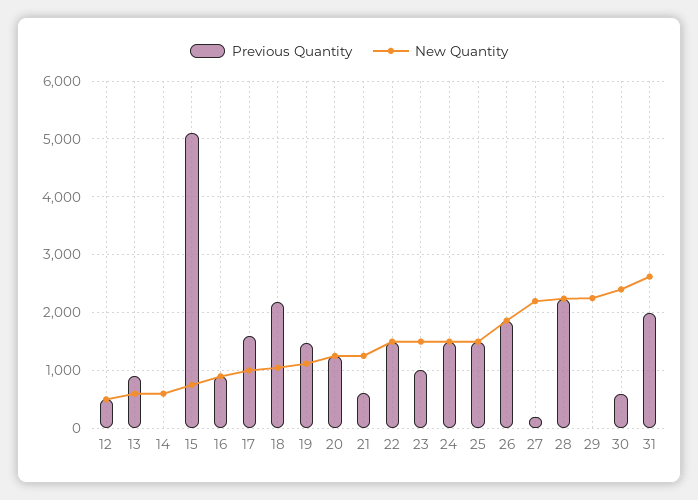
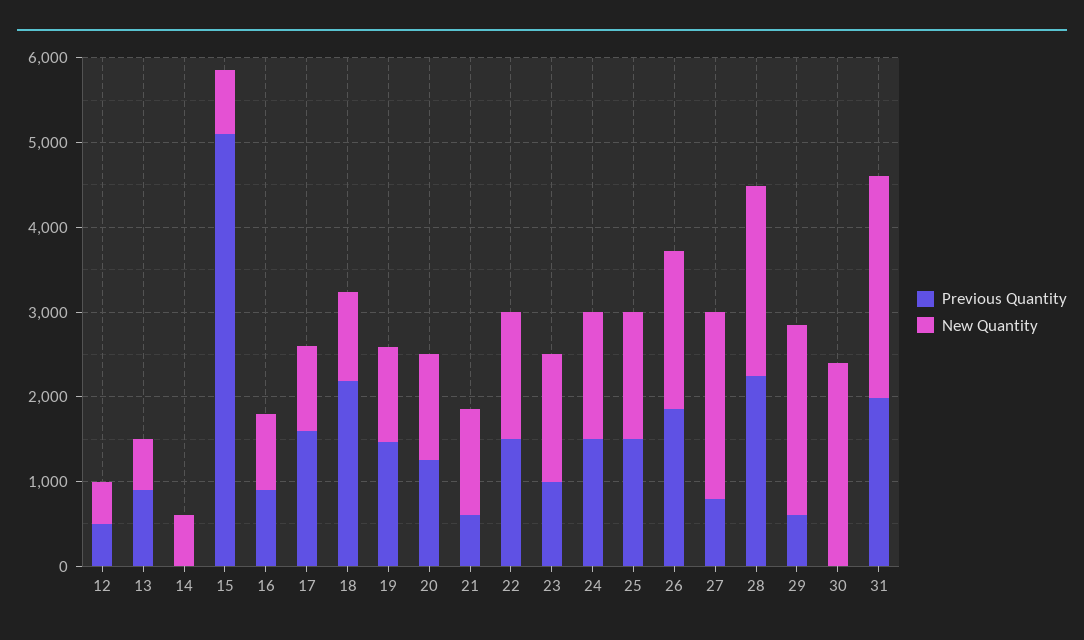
  {
    "Previous Quantity": {
      "12": 600,
      "13": 1000,
      "14": 0,
      "15": 5200,
      "16": 1000,
      "17": 1600,
      "18": 2200,
      "19": 1400,
      "20": 1200,
      "21": 600,
      "22": 1600,
      "23": 1000,
      "24": 1600,
      "25": 1600,
      "26": 1800,
-     "27": 200,
+     "27": 800,
      "28": 2200,
-     "29": 0,
+     "29": 600,
-     "30": 600,
+     "30": 0,
      "31": 2000
    },
    "New Quantity": {
      "12": 600,
      "13": 600,
      "14": 600,
      "15": 800,
      "16": 1000,
      "17": 1000,
      "18": 1000,
      "19": 1200,
      "20": 1200,
      "21": 1200,
      "22": 1600,
      "23": 1600,
      "24": 1600,
      "25": 1600,
      "26": 1800,
      "27": 2200,
      "28": 2200,
      "29": 2200,
      "30": 2400,
      "31": 2600
    }
  }

